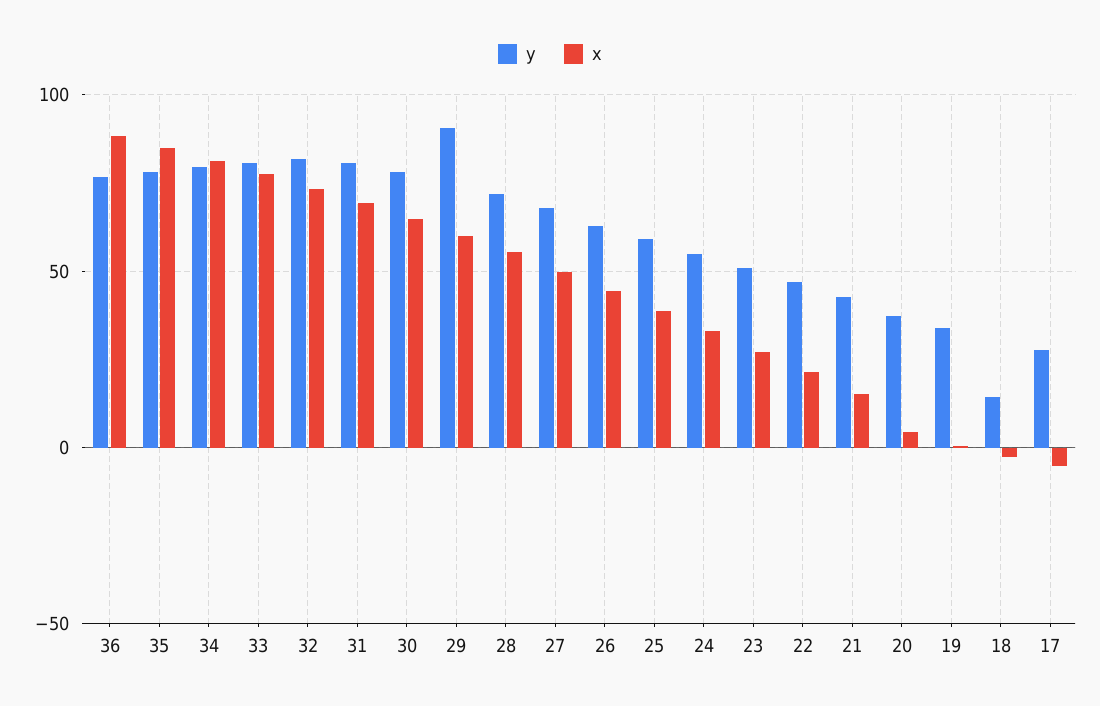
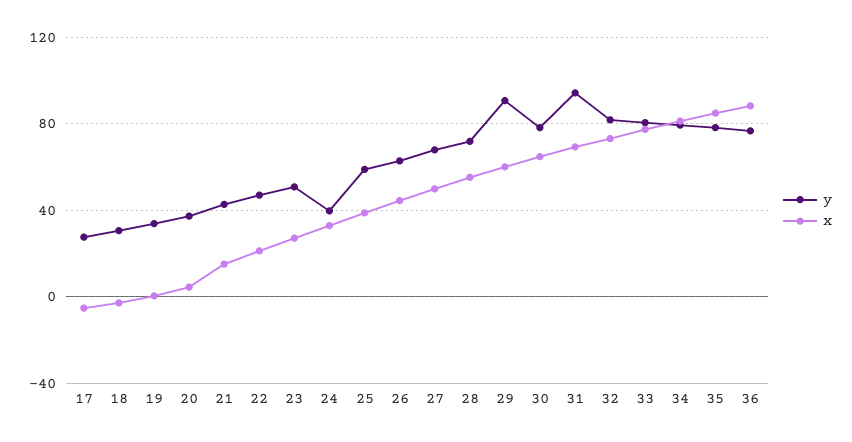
  {
    "y": {
      "36": 75,
      "35": 80,
      "34": 80,
      "33": 80,
      "32": 80,
-     "31": 80,
+     "31": 95,
      "30": 80,
      "29": 90,
      "28": 70,
      "27": 70,
      "26": 65,
      "25": 60,
-     "24": 55,
+     "24": 40,
      "23": 50,
      "22": 45,
      "21": 45,
      "20": 35,
      "19": 35,
-     "18": 15,
+     "18": 30,
      "17": 30
    },
    "x": {
      "36": 90,
      "35": 85,
      "34": 80,
      "33": 80,
      "32": 75,
      "31": 70,
      "30": 65,
      "29": 60,
      "28": 55,
      "27": 50,
      "26": 45,
      "25": 40,
      "24": 35,
      "23": 25,
      "22": 20,
      "21": 15,
      "20": 5,
      "19": 0,
      "18": -5,
      "17": -5
    }
  }

